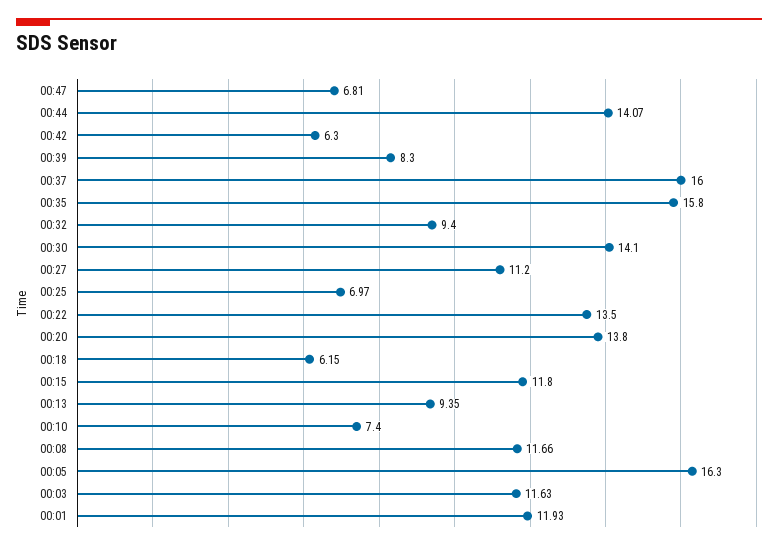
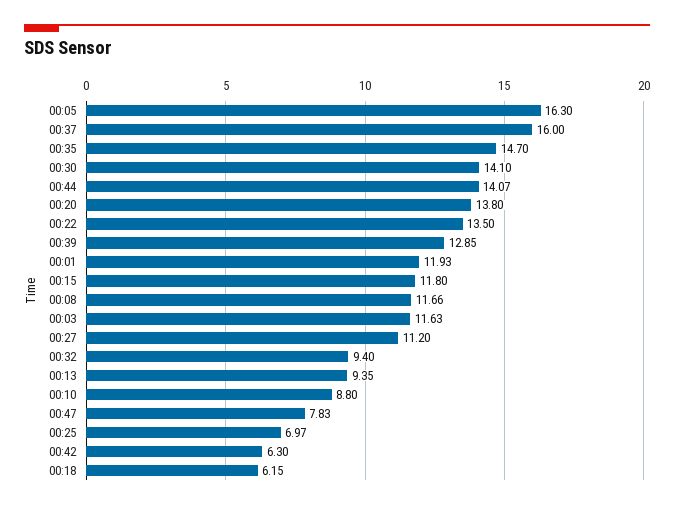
  {
-   "00:47": 6.81,
+   "00:47": 7.83,
    "00:44": 14.07,
    "00:42": 6.3,
-   "00:39": 8.3,
+   "00:39": 12.85,
    "00:37": 16,
-   "00:35": 15.8,
+   "00:35": 14.7,
    "00:32": 9.4,
    "00:30": 14.1,
    "00:27": 11.2,
    "00:25": 6.97,
    "00:22": 13.5,
    "00:20": 13.8,
    "00:18": 6.15,
    "00:15": 11.8,
    "00:13": 9.35,
-   "00:10": 7.4,
+   "00:10": 8.8,
    "00:08": 11.66,
    "00:05": 16.3,
    "00:03": 11.63,
    "00:01": 11.93
  }

